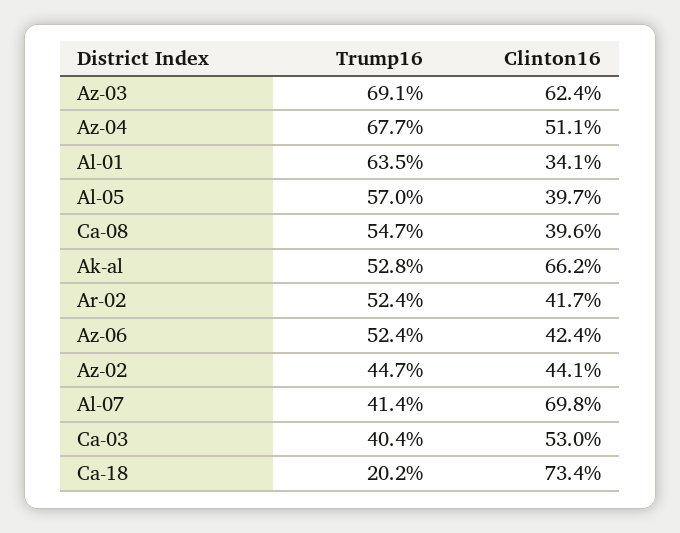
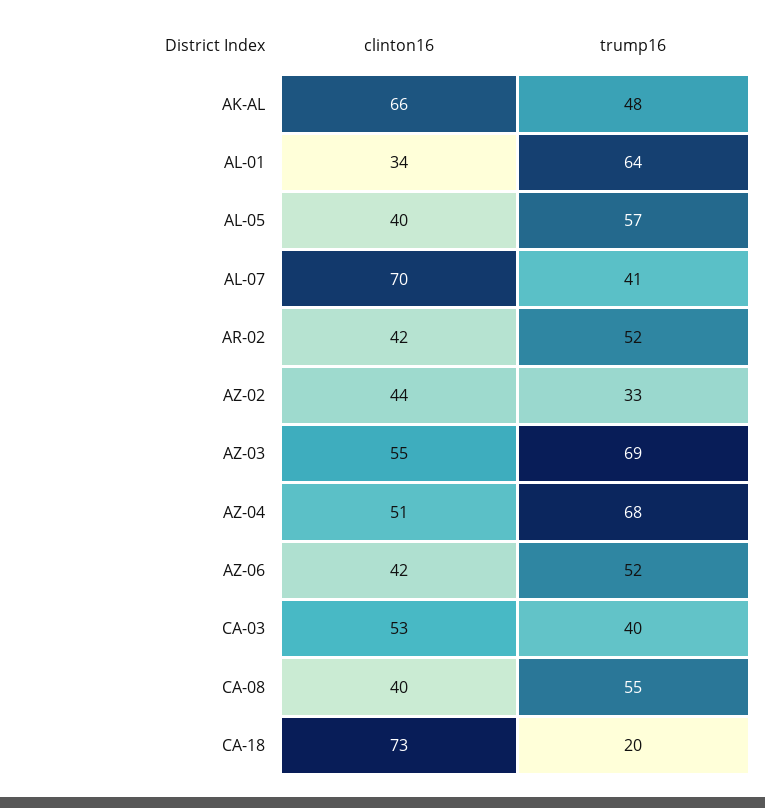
  {
    "Trump16": {
      "Az-03": 69.1,
      "Az-04": 67.7,
      "Al-01": 63.5,
      "Al-05": 57,
      "Ca-08": 54.7,
-     "Ak-al": 52.8,
+     "Ak-al": 48,
      "Ar-02": 52.4,
      "Az-06": 52.4,
-     "Az-02": 44.7,
+     "Az-02": 33,
      "Al-07": 41.4,
      "Ca-03": 40.4,
      "Ca-18": 20.2
    },
    "Clinton16": {
-     "Az-03": 62.4,
+     "Az-03": 55,
      "Az-04": 51.1,
      "Al-01": 34.1,
      "Al-05": 39.7,
      "Ca-08": 39.6,
      "Ak-al": 66.2,
      "Ar-02": 41.7,
      "Az-06": 42.4,
      "Az-02": 44.1,
      "Al-07": 69.8,
      "Ca-03": 53,
      "Ca-18": 73.4
    }
  }

